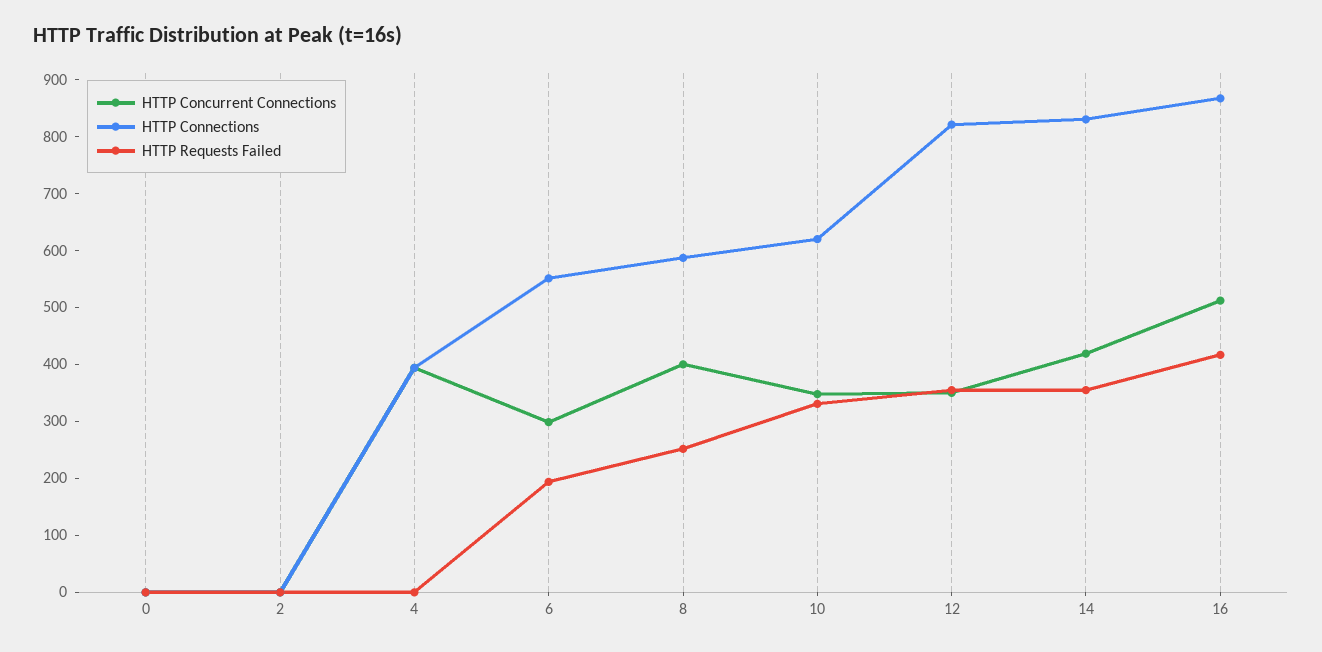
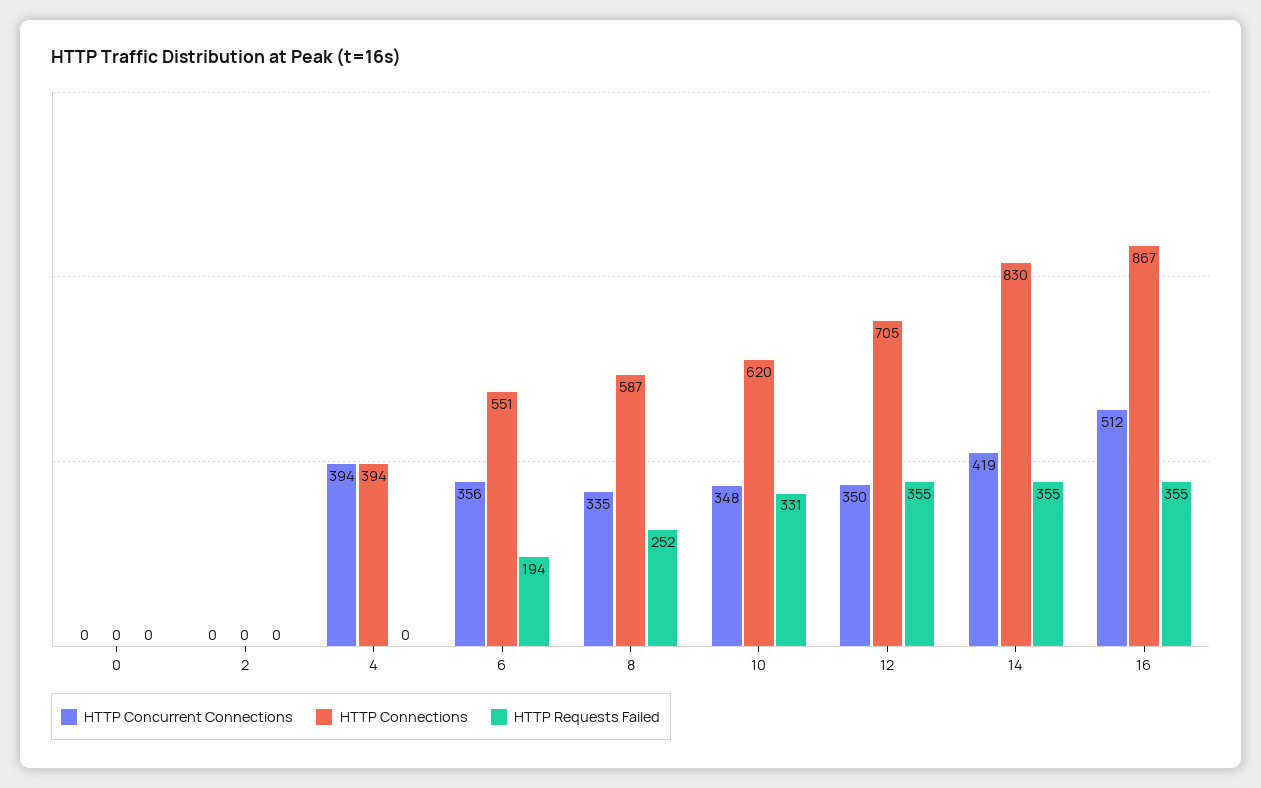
  {
    "HTTP Concurrent Connections": {
      "0": 0,
      "2": 0,
      "4": 394,
-     "6": 300,
+     "6": 356,
-     "8": 400,
+     "8": 335,
      "10": 348,
      "12": 350,
      "14": 419,
      "16": 512
    },
    "HTTP Connections": {
      "0": 0,
      "2": 0,
      "4": 394,
      "6": 551,
      "8": 587,
      "10": 620,
-     "12": 820,
+     "12": 705,
      "14": 830,
      "16": 867
    },
    "HTTP Requests Failed": {
      "0": 0,
      "2": 0,
      "4": 0,
      "6": 194,
      "8": 252,
      "10": 331,
      "12": 355,
      "14": 355,
-     "16": 420
+     "16": 355
    }
  }

